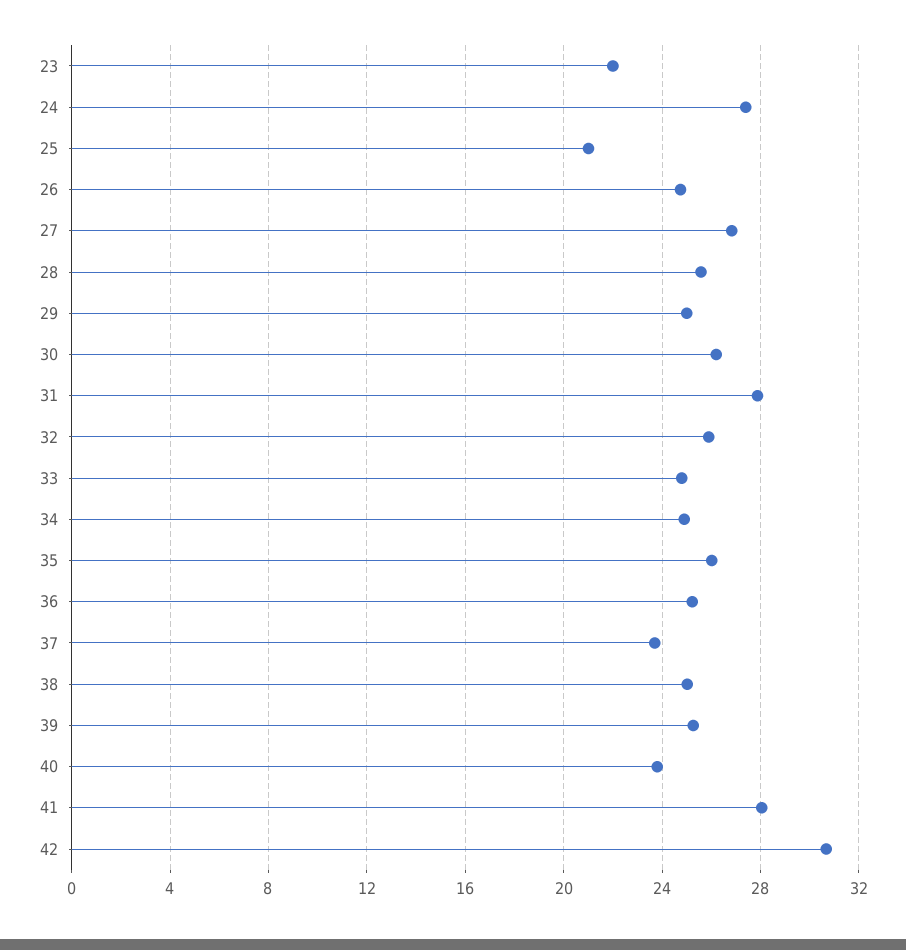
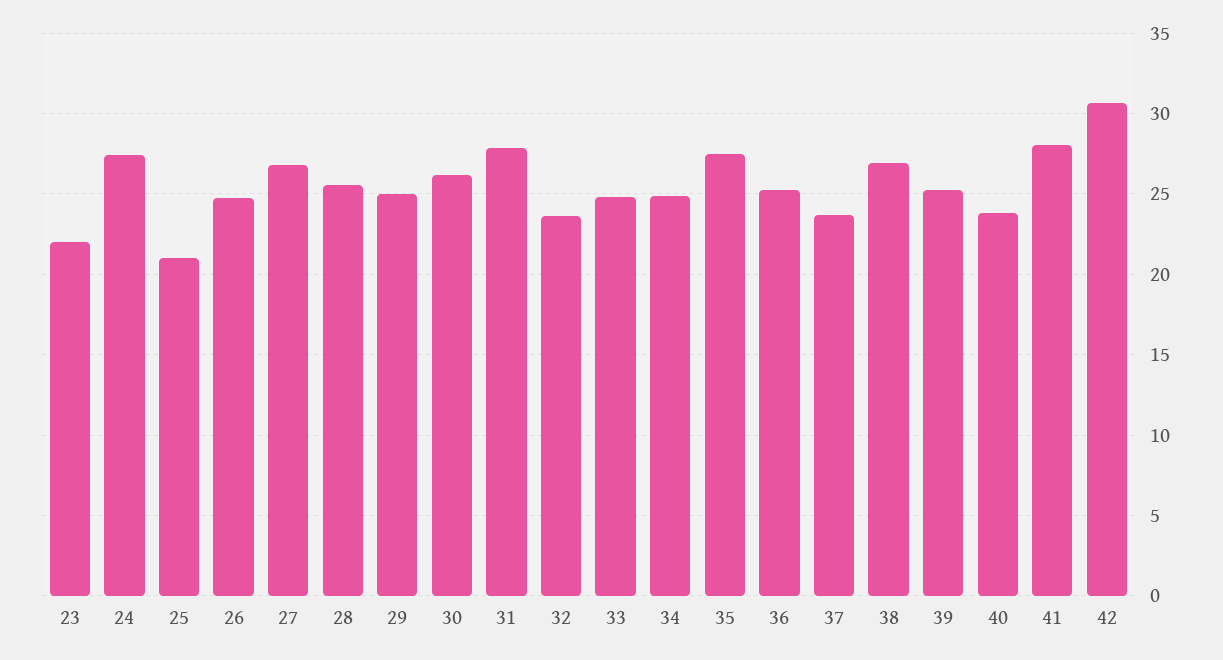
  {
    "23": 22,
    "24": 27.5,
    "25": 21,
    "26": 25,
    "27": 27,
    "28": 25.5,
    "29": 25,
    "30": 26,
    "31": 28,
-   "32": 26,
+   "32": 23.5,
    "33": 25,
    "34": 25,
-   "35": 26,
+   "35": 27.5,
    "36": 25,
    "37": 23.5,
-   "38": 25,
+   "38": 27,
    "39": 25.5,
    "40": 24,
    "41": 28,
    "42": 30.5
  }

